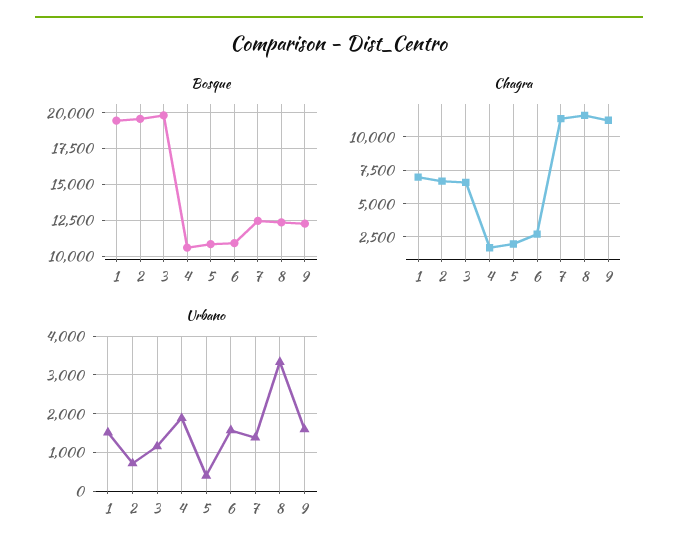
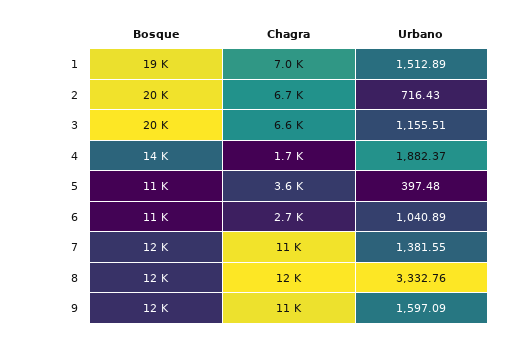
  {
    "Bosque": {
      "1": 19000,
      "2": 20000,
      "3": 20000,
-     "4": 10500,
+     "4": 14000,
      "5": 11000,
      "6": 11000,
      "7": 12000,
      "8": 12000,
      "9": 12000
    },
    "Chagra": {
      "1": 7000,
      "2": 6700,
      "3": 6600,
      "4": 1700,
-     "5": 2000,
+     "5": 3600,
      "6": 2700,
      "7": 11000,
      "8": 12000,
      "9": 11000
    },
    "Urbano": {
      "1": 1512.89,
      "2": 716.43,
      "3": 1155.51,
      "4": 1882.37,
      "5": 397.48,
-     "6": 1600,
+     "6": 1040.89,
      "7": 1381.55,
      "8": 3332.76,
      "9": 1597.09
    }
  }

